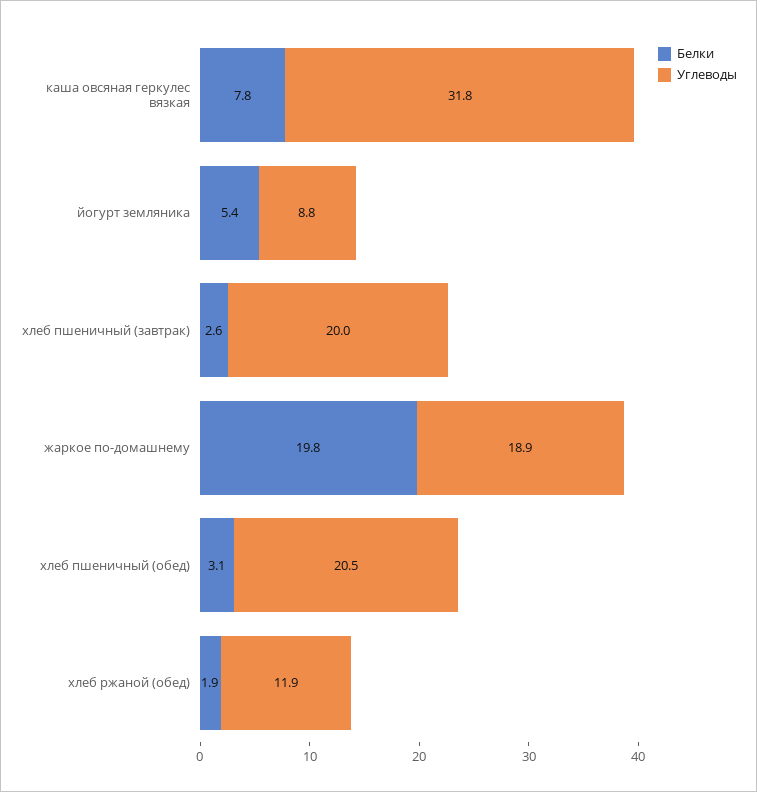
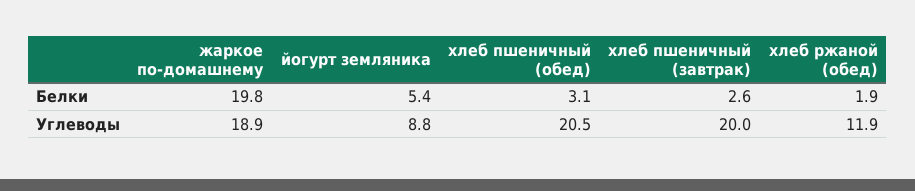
  {
    "Белки": {
-     "каша овсяная геркулес вязкая": 7.8,
      "йогурт земляника": 5.4,
      "хлеб пшеничный (завтрак)": 2.6,
      "жаркое по-домашнему": 19.8,
      "хлеб пшеничный (обед)": 3.1,
      "хлеб ржаной (обед)": 1.9
    },
    "Углеводы": {
-     "каша овсяная геркулес вязкая": 31.8,
      "йогурт земляника": 8.8,
      "хлеб пшеничный (завтрак)": 20,
      "жаркое по-домашнему": 18.9,
      "хлеб пшеничный (обед)": 20.5,
      "хлеб ржаной (обед)": 11.9
    }
  }

